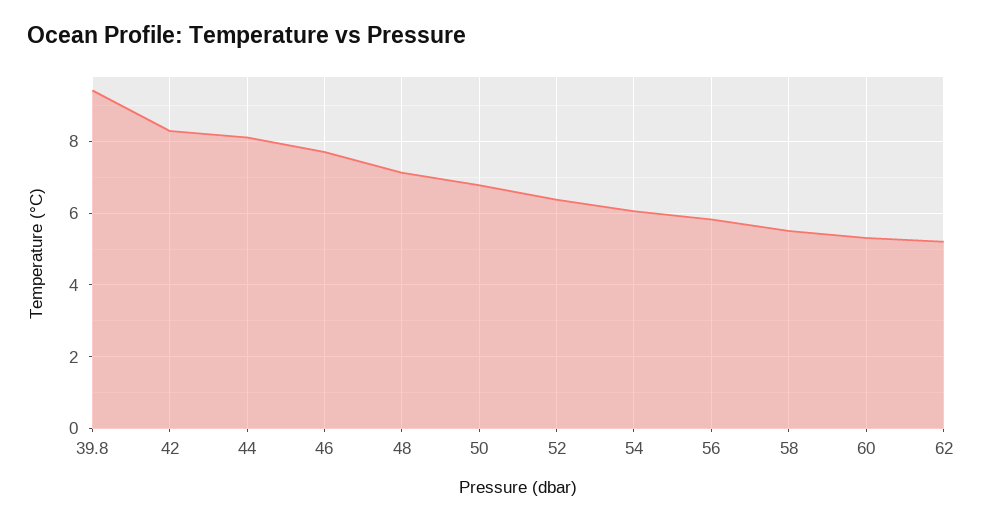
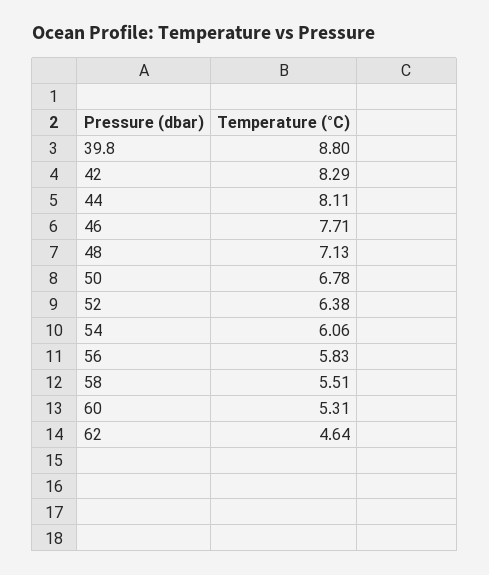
  {
-   "39.8": 9.4,
+   "39.8": 8.8,
    "42": 8.29,
    "44": 8.11,
    "46": 7.71,
    "48": 7.13,
    "50": 6.78,
    "52": 6.38,
    "54": 6.06,
    "56": 5.83,
    "58": 5.51,
    "60": 5.31,
-   "62": 5.2
+   "62": 4.64
  }

